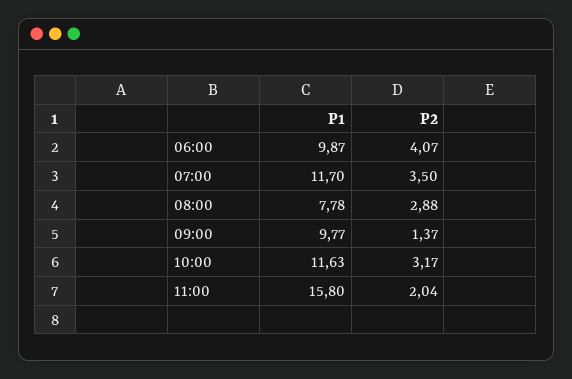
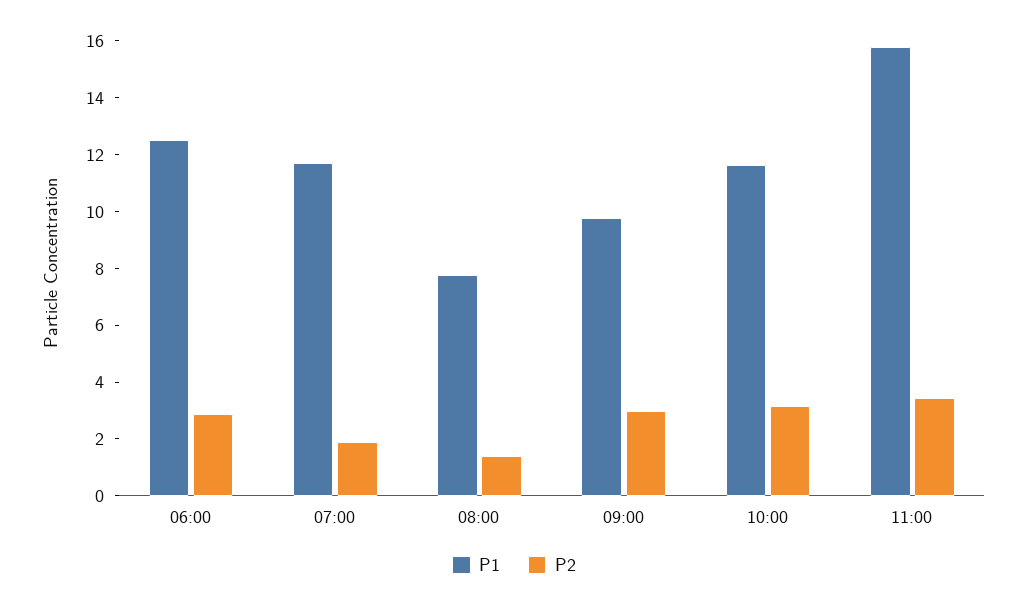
  {
    "P1": {
-     "06:00": 9.87,
+     "06:00": 12.5,
      "07:00": 11.7,
      "08:00": 7.78,
      "09:00": 9.77,
      "10:00": 11.63,
      "11:00": 15.8
    },
    "P2": {
-     "06:00": 4.07,
+     "06:00": 3,
-     "07:00": 3.5,
+     "07:00": 2,
-     "08:00": 2.88,
+     "08:00": 1.5,
-     "09:00": 1.37,
+     "09:00": 3,
      "10:00": 3.17,
-     "11:00": 2.04
+     "11:00": 3.5
    }
  }

